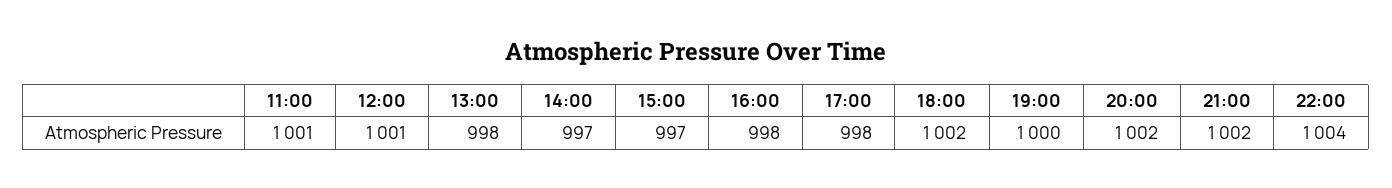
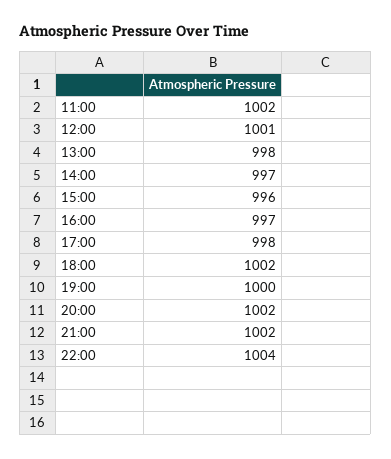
  {
-   "11:00": 1001,
+   "11:00": 1002,
    "12:00": 1001,
    "13:00": 998,
    "14:00": 997,
-   "15:00": 997,
+   "15:00": 996,
-   "16:00": 998,
+   "16:00": 997,
    "17:00": 998,
    "18:00": 1002,
    "19:00": 1000,
    "20:00": 1002,
    "21:00": 1002,
    "22:00": 1004
  }

